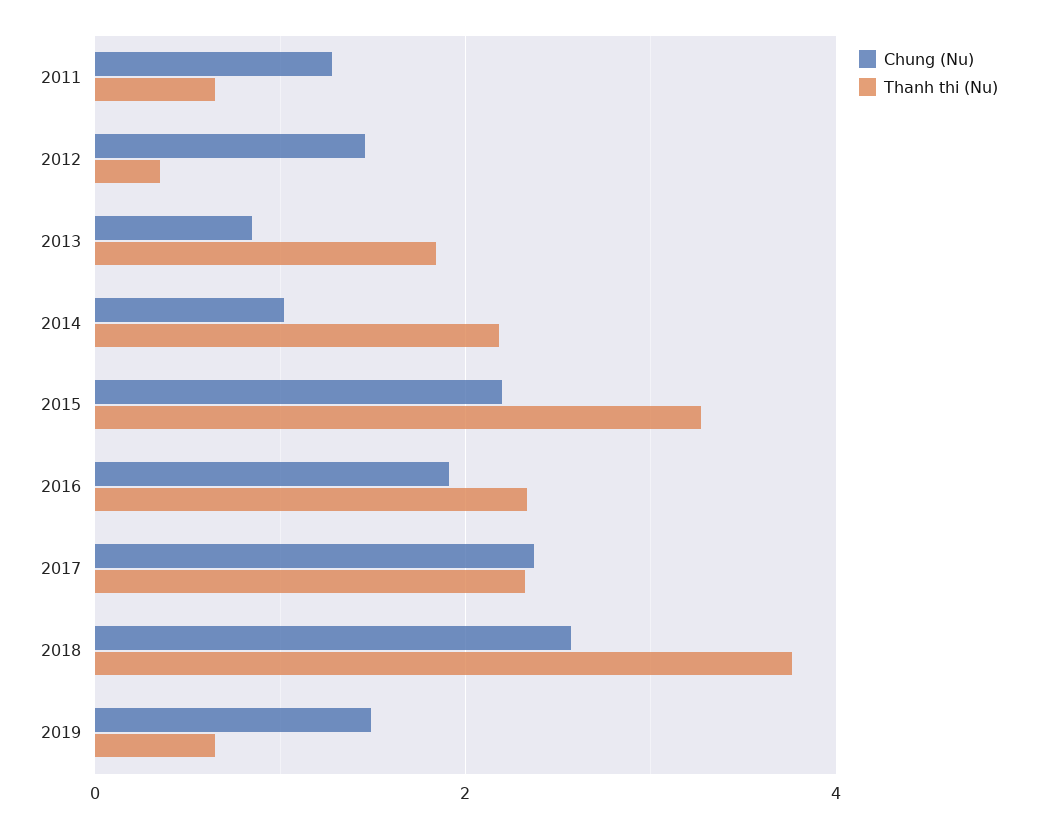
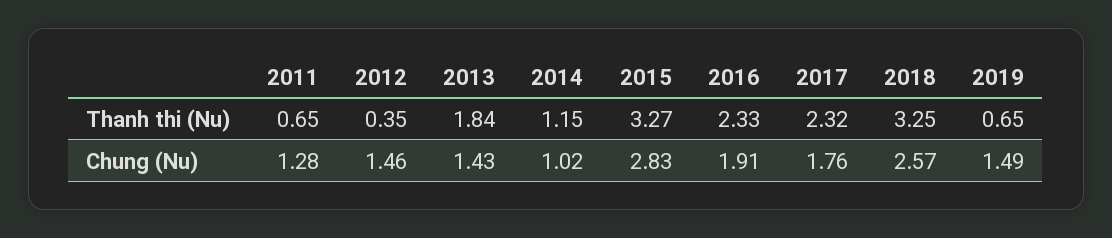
  {
    "Chung (Nu)": {
      "2011": 1.28,
      "2012": 1.46,
-     "2013": 0.8,
+     "2013": 1.43,
      "2014": 1.02,
-     "2015": 2.2,
+     "2015": 2.83,
      "2016": 1.91,
-     "2017": 2.4,
+     "2017": 1.76,
      "2018": 2.57,
      "2019": 1.49
    },
    "Thanh thi (Nu)": {
      "2011": 0.65,
      "2012": 0.35,
      "2013": 1.84,
-     "2014": 2.2,
+     "2014": 1.15,
      "2015": 3.27,
      "2016": 2.33,
      "2017": 2.32,
-     "2018": 3.8,
+     "2018": 3.25,
      "2019": 0.65
    }
  }

